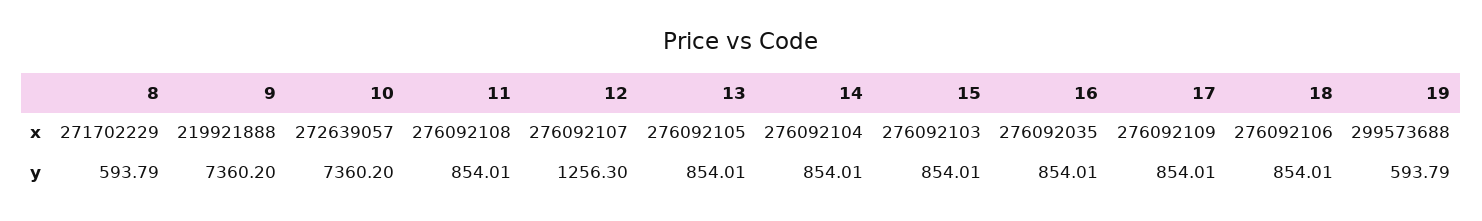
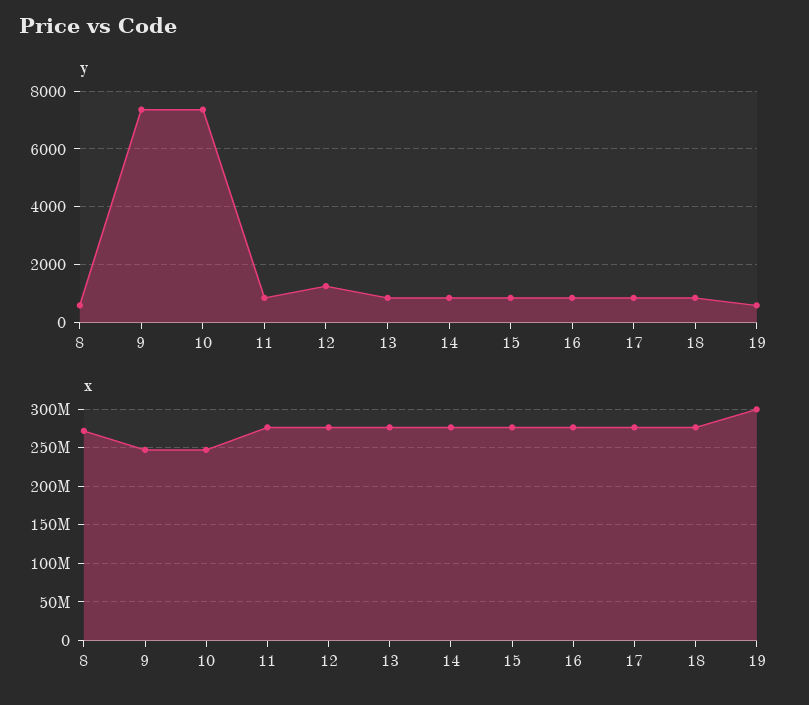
  {
    "x": {
      "8": 271702229,
-     "9": 219921888,
+     "9": 250000000,
-     "10": 272639057,
+     "10": 250000000,
      "11": 276092108,
      "12": 276092107,
      "13": 276092105,
      "14": 276092104,
      "15": 276092103,
      "16": 276092035,
      "17": 276092109,
      "18": 276092106,
      "19": 299573688
    },
    "y": {
      "8": 593.79,
      "9": 7360.2,
      "10": 7360.2,
      "11": 854.01,
      "12": 1256.3,
      "13": 854.01,
      "14": 854.01,
      "15": 854.01,
      "16": 854.01,
      "17": 854.01,
      "18": 854.01,
      "19": 593.79
    }
  }

